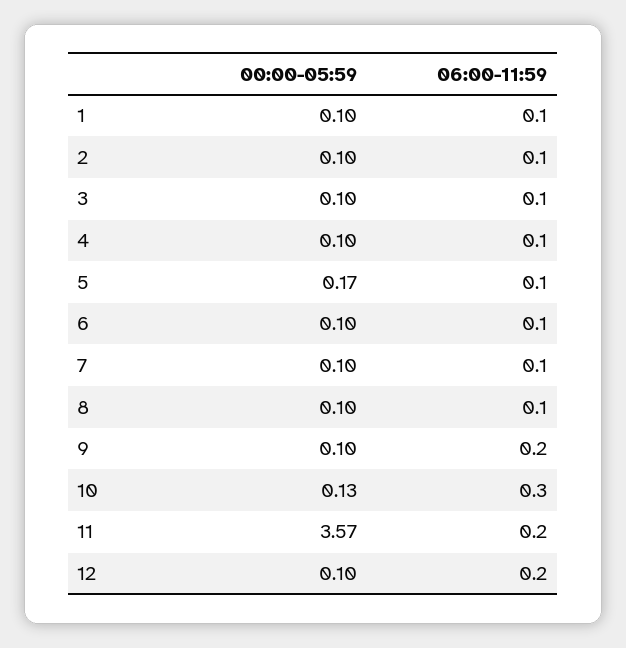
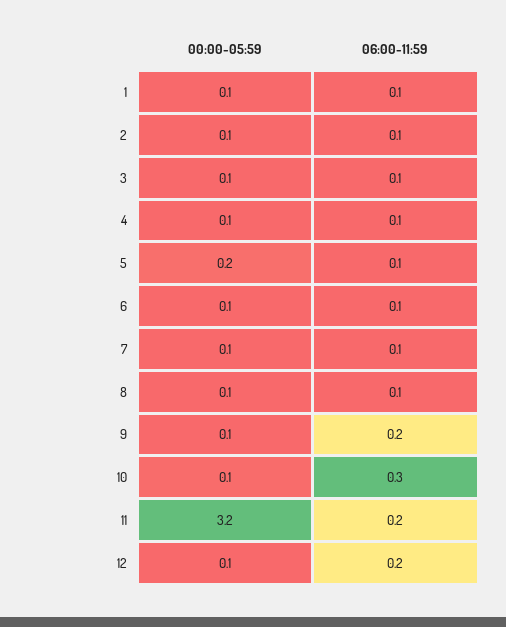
  {
    "00:00-05:59": {
      "1": 0.1,
      "2": 0.1,
      "3": 0.1,
      "4": 0.1,
      "5": 0.17,
      "6": 0.1,
      "7": 0.1,
      "8": 0.1,
      "9": 0.1,
      "10": 0.13,
-     "11": 3.57,
+     "11": 3.2,
      "12": 0.1
    },
    "06:00-11:59": {
      "1": 0.1,
      "2": 0.1,
      "3": 0.1,
      "4": 0.1,
      "5": 0.1,
      "6": 0.1,
      "7": 0.1,
      "8": 0.1,
      "9": 0.2,
      "10": 0.3,
      "11": 0.2,
      "12": 0.2
    }
  }

